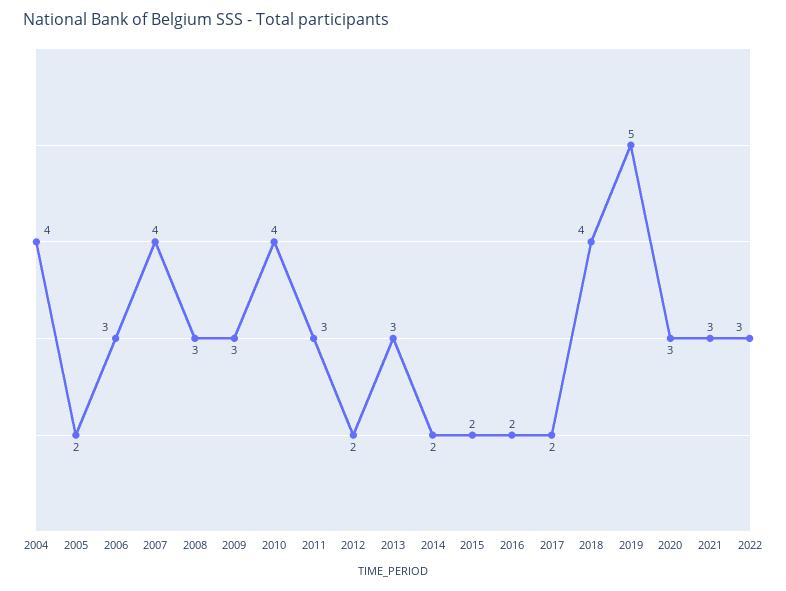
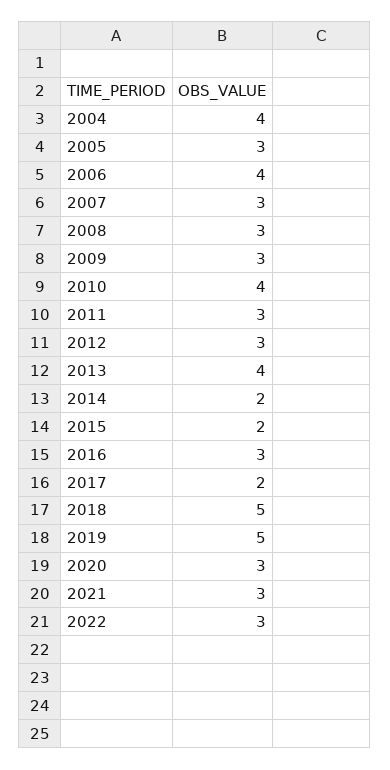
  {
    "2004": 4,
-   "2005": 2,
+   "2005": 3,
-   "2006": 3,
+   "2006": 4,
-   "2007": 4,
+   "2007": 3,
    "2008": 3,
    "2009": 3,
    "2010": 4,
    "2011": 3,
-   "2012": 2,
+   "2012": 3,
-   "2013": 3,
+   "2013": 4,
    "2014": 2,
    "2015": 2,
-   "2016": 2,
+   "2016": 3,
    "2017": 2,
-   "2018": 4,
+   "2018": 5,
    "2019": 5,
    "2020": 3,
    "2021": 3,
    "2022": 3
  }

